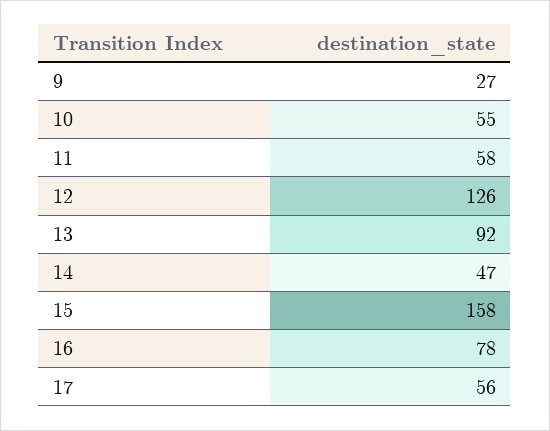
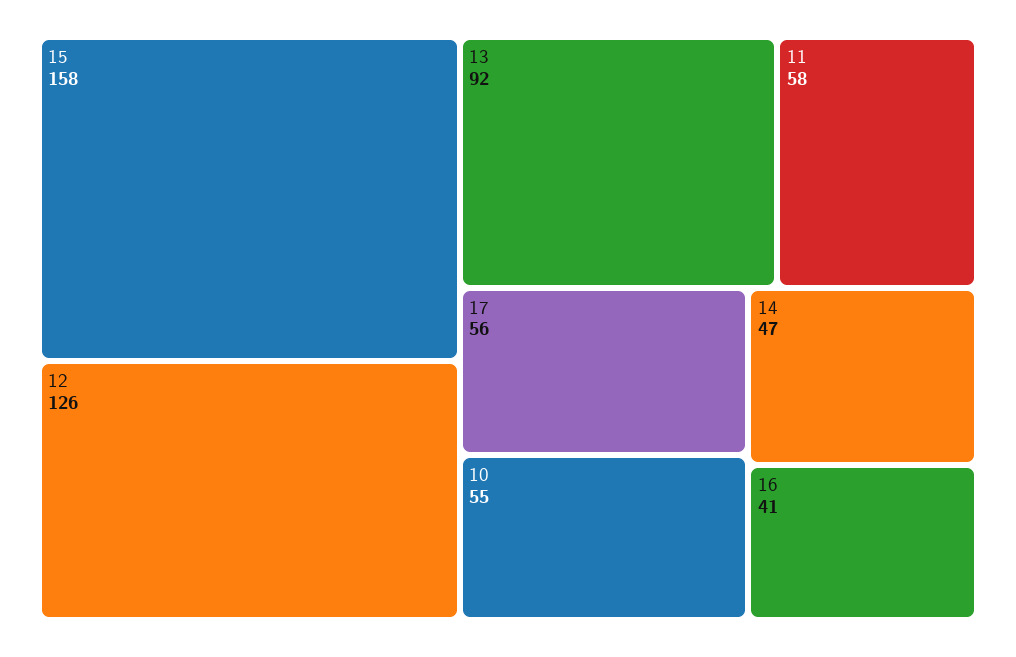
  {
-   "9": 27,
    "10": 55,
    "11": 58,
    "12": 126,
    "13": 92,
    "14": 47,
    "15": 158,
-   "16": 78,
+   "16": 41,
    "17": 56
  }

